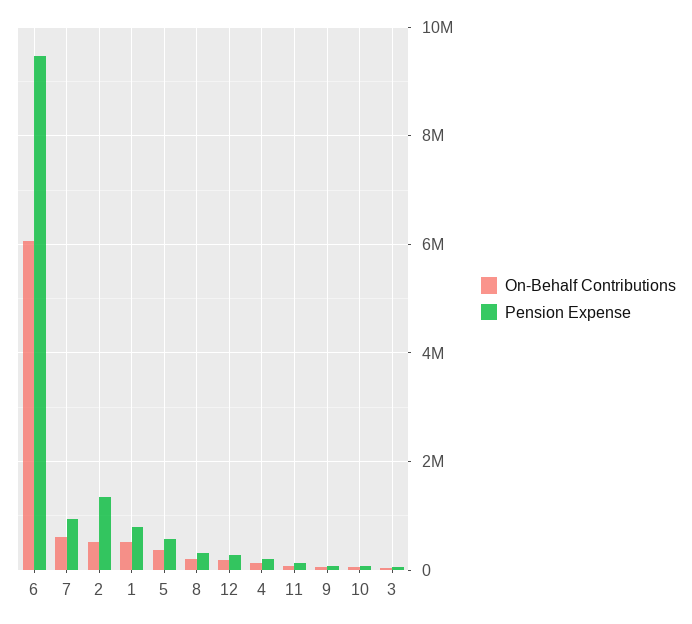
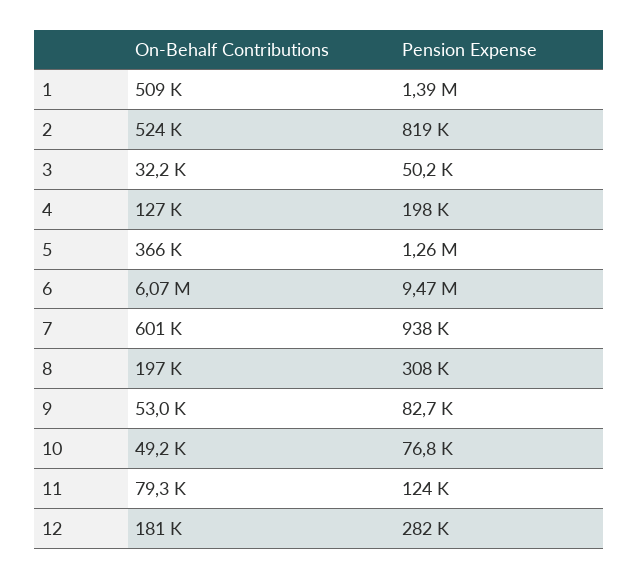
  {
    "On-Behalf Contributions": {
      "6": 6070000,
      "7": 601000,
      "2": 524000,
      "1": 509000,
      "5": 366000,
      "8": 197000,
      "12": 181000,
      "4": 127000,
      "11": 79300,
      "9": 53000,
      "10": 49200,
      "3": 32200
    },
    "Pension Expense": {
      "6": 9470000,
      "7": 938000,
-     "2": 1400000,
+     "2": 819000,
-     "1": 800000,
+     "1": 1390000,
-     "5": 600000,
+     "5": 1260000,
      "8": 308000,
      "12": 282000,
      "4": 198000,
      "11": 124000,
      "9": 82700,
      "10": 76800,
      "3": 50200
    }
  }

